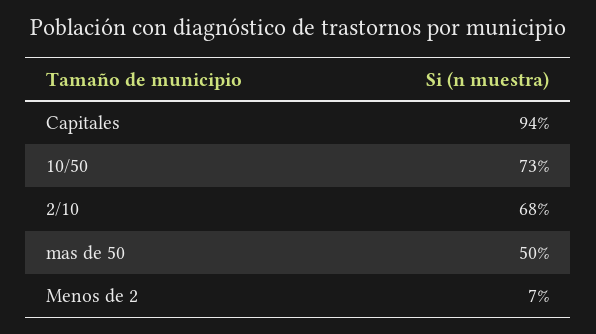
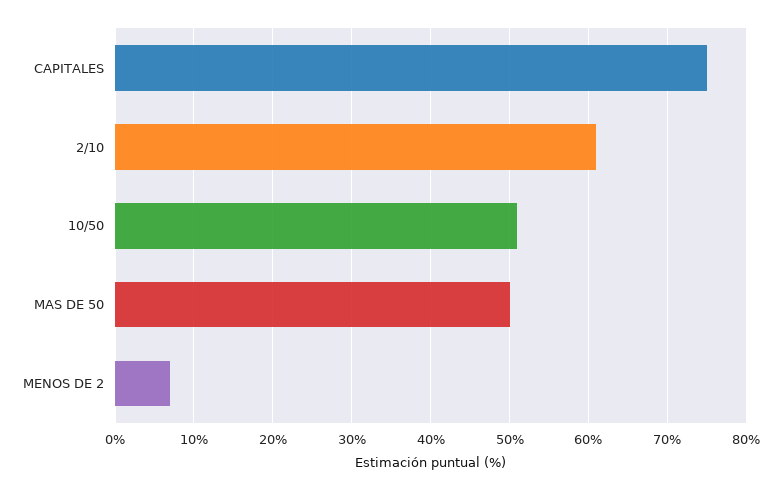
  {
-   "Capitales": 94,
+   "Capitales": 75,
-   "10/50": 73,
+   "10/50": 51,
-   "2/10": 68,
+   "2/10": 61,
    "mas de 50": 50,
    "Menos de 2": 7
  }

